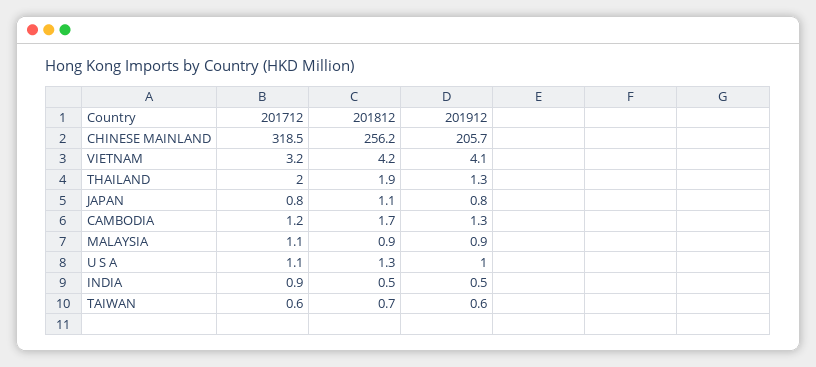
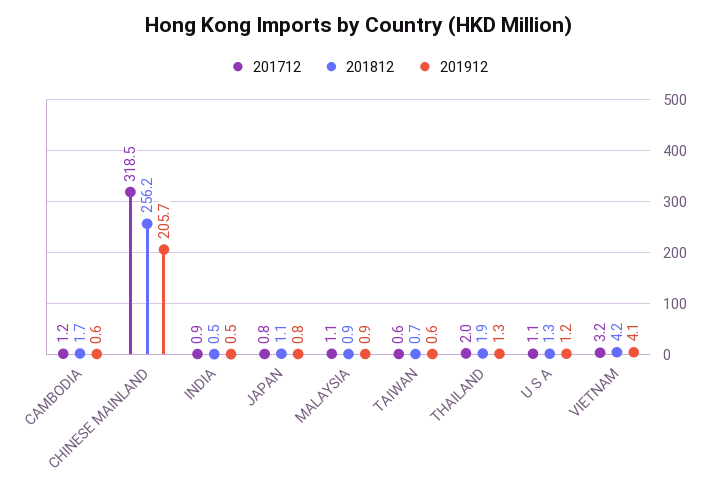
  {
    "201712": {
      "CHINESE MAINLAND": 318.5,
      "VIETNAM": 3.2,
      "THAILAND": 2,
      "JAPAN": 0.8,
      "CAMBODIA": 1.2,
      "MALAYSIA": 1.1,
      "U S A": 1.1,
      "INDIA": 0.9,
      "TAIWAN": 0.6
    },
    "201812": {
      "CHINESE MAINLAND": 256.2,
      "VIETNAM": 4.2,
      "THAILAND": 1.9,
      "JAPAN": 1.1,
      "CAMBODIA": 1.7,
      "MALAYSIA": 0.9,
      "U S A": 1.3,
      "INDIA": 0.5,
      "TAIWAN": 0.7
    },
    "201912": {
      "CHINESE MAINLAND": 205.7,
      "VIETNAM": 4.1,
      "THAILAND": 1.3,
      "JAPAN": 0.8,
-     "CAMBODIA": 1.3,
+     "CAMBODIA": 0.6,
      "MALAYSIA": 0.9,
-     "U S A": 1,
+     "U S A": 1.2,
      "INDIA": 0.5,
      "TAIWAN": 0.6
    }
  }

